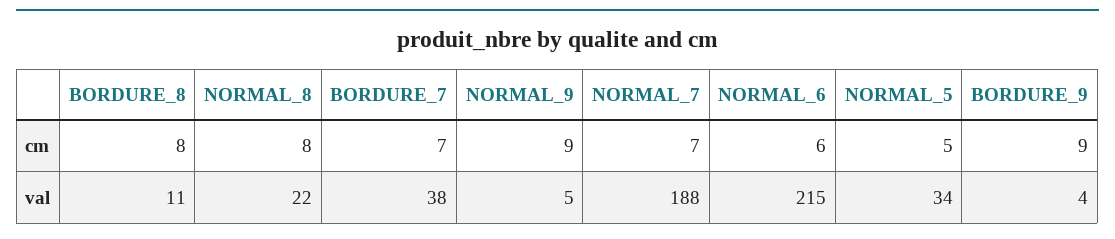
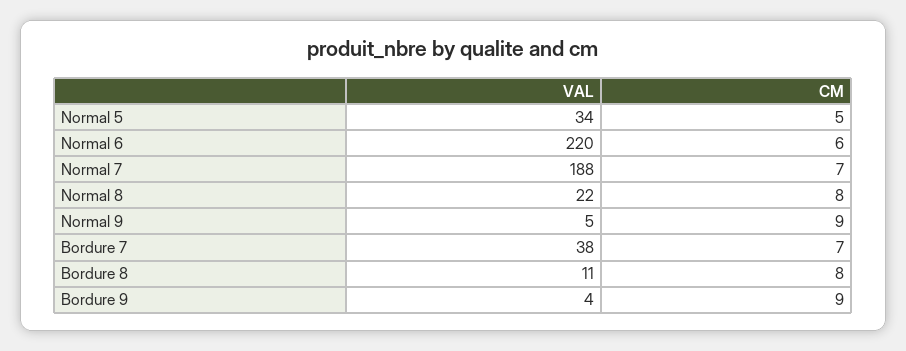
  {
    "BORDURE_8": {
      "cm": 8,
      "val": 11
    },
    "NORMAL_8": {
      "cm": 8,
      "val": 22
    },
    "BORDURE_7": {
      "cm": 7,
      "val": 38
    },
    "NORMAL_9": {
      "cm": 9,
      "val": 5
    },
    "NORMAL_7": {
      "cm": 7,
      "val": 188
    },
    "NORMAL_6": {
      "cm": 6,
-     "val": 215
+     "val": 220
    },
    "NORMAL_5": {
      "cm": 5,
      "val": 34
    },
    "BORDURE_9": {
      "cm": 9,
      "val": 4
    }
  }

